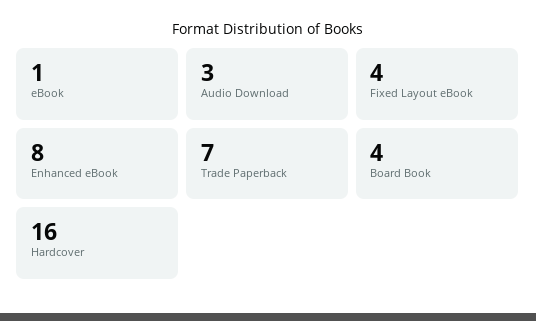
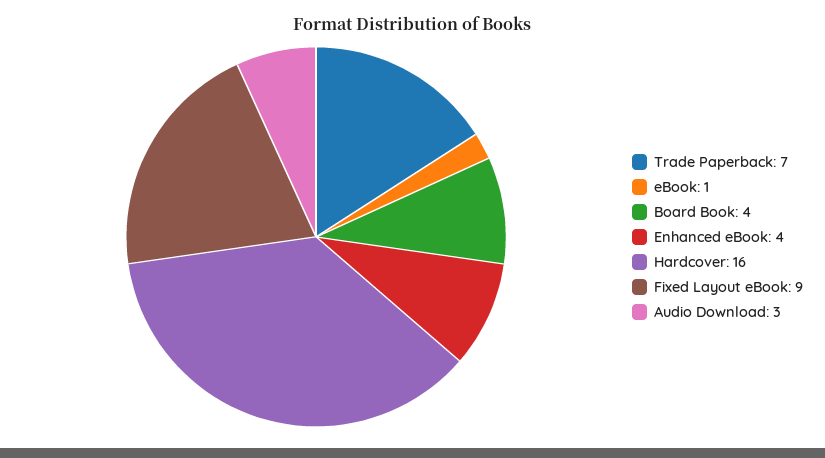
  {
    "eBook": 1,
    "Audio Download": 3,
-   "Fixed Layout eBook": 4,
+   "Fixed Layout eBook": 9,
-   "Enhanced eBook": 8,
+   "Enhanced eBook": 4,
    "Trade Paperback": 7,
    "Board Book": 4,
    "Hardcover": 16
  }

